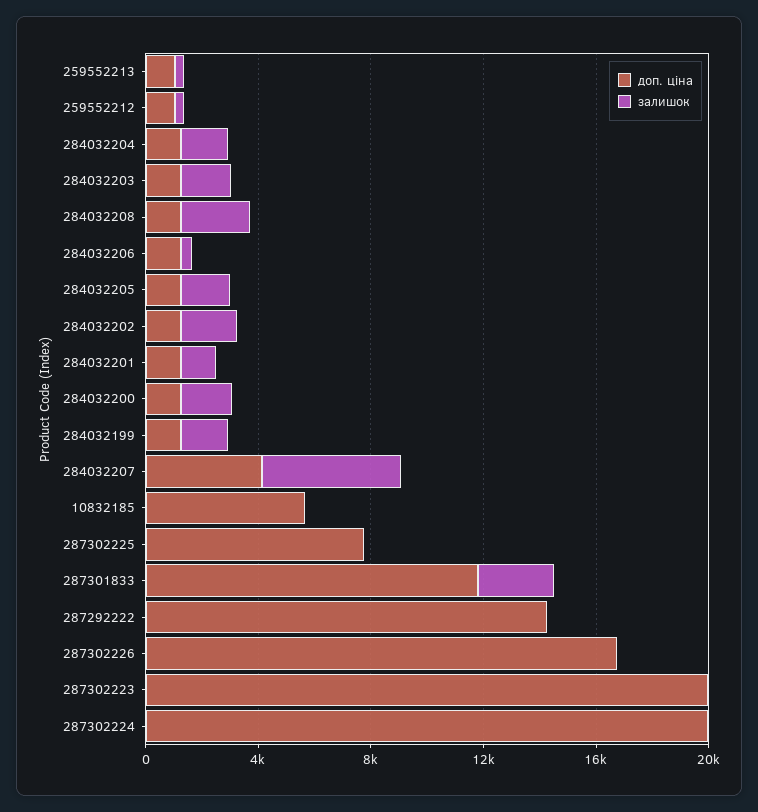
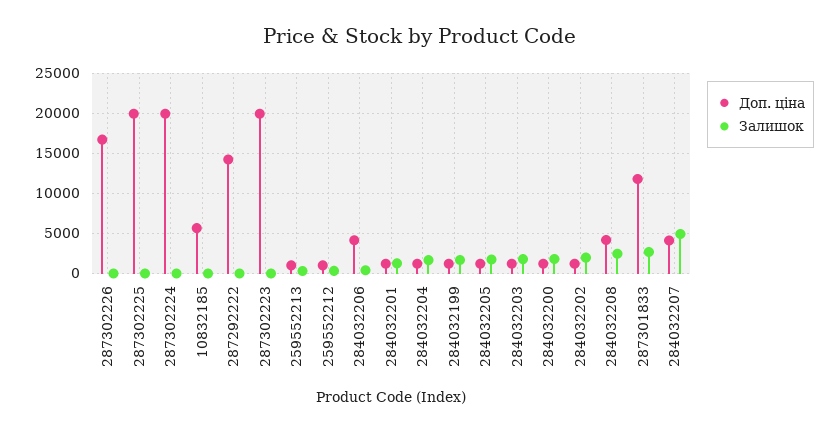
  {
    "доп. ціна": {
      "259552213": 1000,
      "259552212": 1000,
      "284032204": 1000,
      "284032203": 1000,
-     "284032208": 1000,
+     "284032208": 4000,
-     "284032206": 1000,
+     "284032206": 4000,
      "284032205": 1000,
      "284032202": 1000,
      "284032201": 1000,
      "284032200": 1000,
      "284032199": 1000,
      "284032207": 4000,
      "10832185": 6000,
-     "287302225": 8000,
+     "287302225": 20000,
      "287301833": 12000,
      "287292222": 14000,
      "287302226": 17000,
      "287302223": 20000,
      "287302224": 20000
    },
    "залишок": {
      "259552213": 0,
      "259552212": 0,
      "284032204": 2000,
      "284032203": 2000,
      "284032208": 2000,
      "284032206": 0,
      "284032205": 2000,
      "284032202": 2000,
      "284032201": 1000,
      "284032200": 2000,
      "284032199": 2000,
      "284032207": 5000,
      "10832185": 0,
      "287302225": 0,
      "287301833": 3000,
      "287292222": 0,
      "287302226": 0,
      "287302223": 0,
      "287302224": 0
    }
  }

